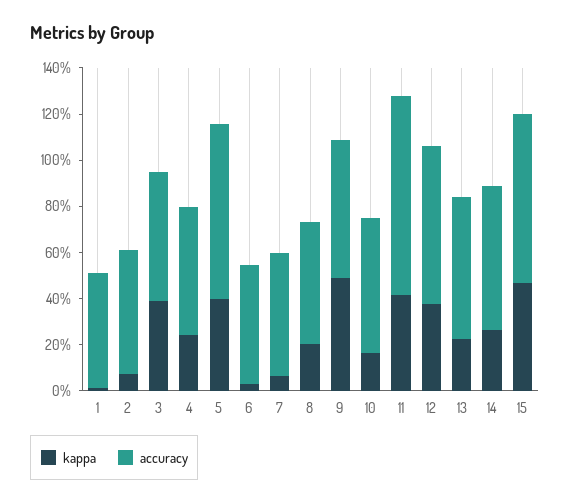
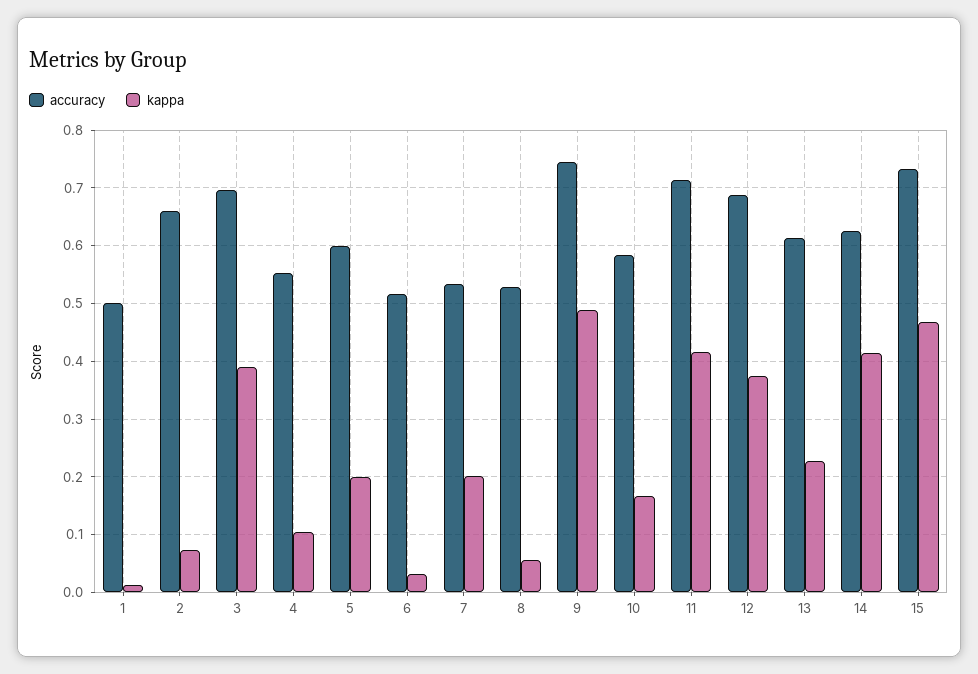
  {
    "kappa": {
      "1": 0.02,
      "2": 0.08,
      "3": 0.4,
-     "4": 0.25,
+     "4": 0.1,
-     "5": 0.4,
+     "5": 0.2,
      "6": 0.04,
-     "7": 0.05,
+     "7": 0.2,
-     "8": 0.2,
+     "8": 0.06,
      "9": 0.48,
      "10": 0.16,
      "11": 0.42,
      "12": 0.38,
      "13": 0.22,
-     "14": 0.25,
+     "14": 0.42,
      "15": 0.46
    },
    "accuracy": {
      "1": 0.5,
-     "2": 0.55,
+     "2": 0.66,
-     "3": 0.55,
+     "3": 0.7,
      "4": 0.56,
-     "5": 0.75,
+     "5": 0.6,
      "6": 0.52,
      "7": 0.54,
      "8": 0.52,
-     "9": 0.6,
+     "9": 0.74,
      "10": 0.58,
-     "11": 0.85,
+     "11": 0.72,
      "12": 0.68,
      "13": 0.62,
      "14": 0.62,
      "15": 0.74
    }
  }

